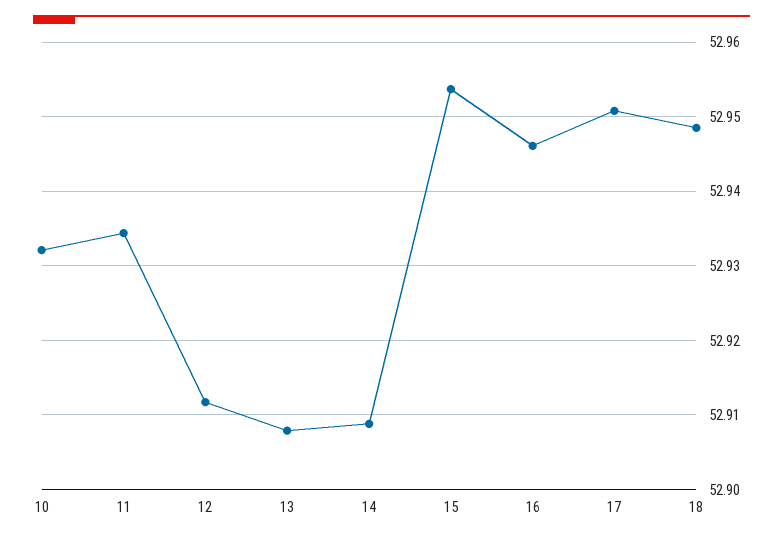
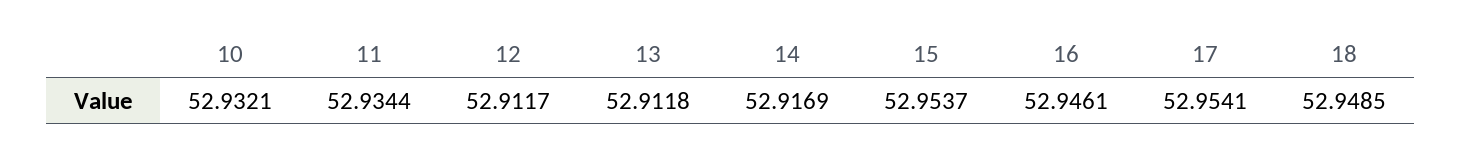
  {
    "10": 52.9321,
    "11": 52.9344,
    "12": 52.9117,
-   "13": 52.908,
+   "13": 52.9118,
-   "14": 52.909,
+   "14": 52.9169,
    "15": 52.9537,
    "16": 52.9461,
-   "17": 52.951,
+   "17": 52.9541,
    "18": 52.9485
  }

